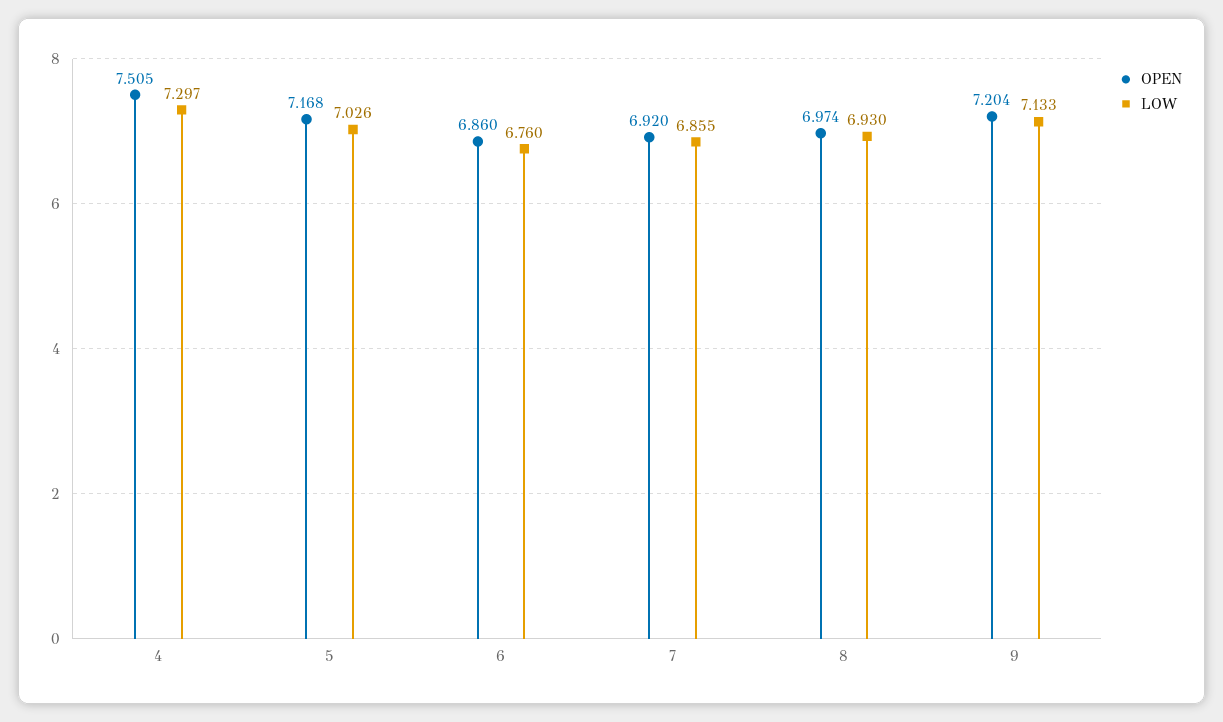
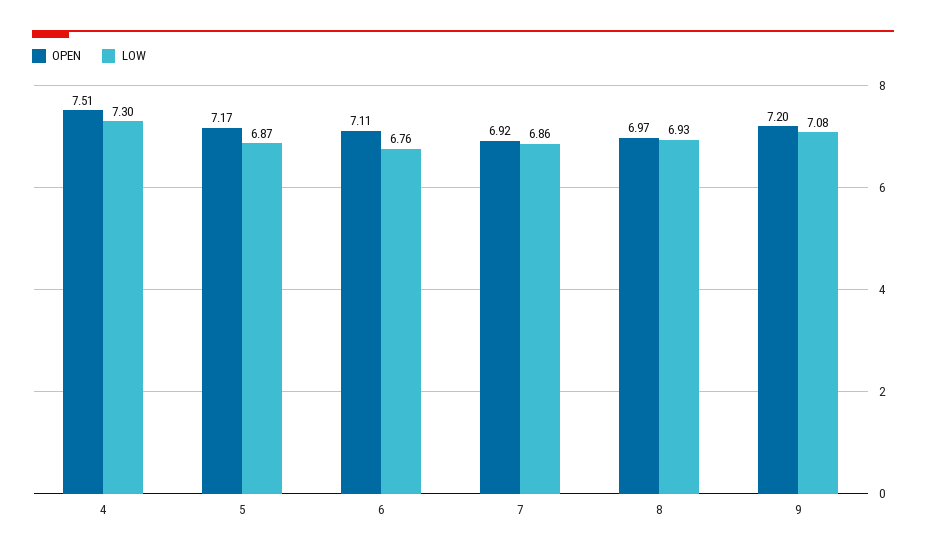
  {
    "OPEN": {
      "4": 7.505,
      "5": 7.168,
-     "6": 6.86,
+     "6": 7.11,
      "7": 6.92,
      "8": 6.974,
      "9": 7.204
    },
    "LOW": {
      "4": 7.297,
-     "5": 7.026,
+     "5": 6.87,
      "6": 6.76,
      "7": 6.855,
      "8": 6.93,
-     "9": 7.133
+     "9": 7.08
    }
  }

